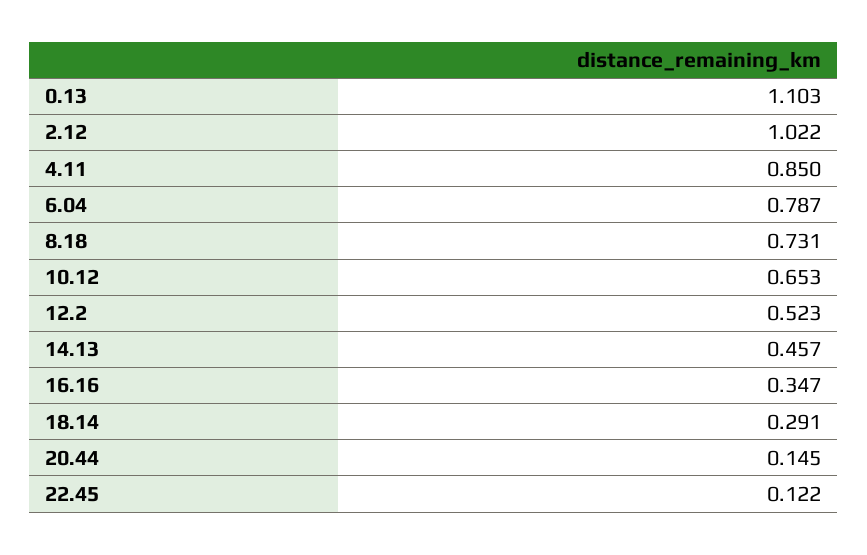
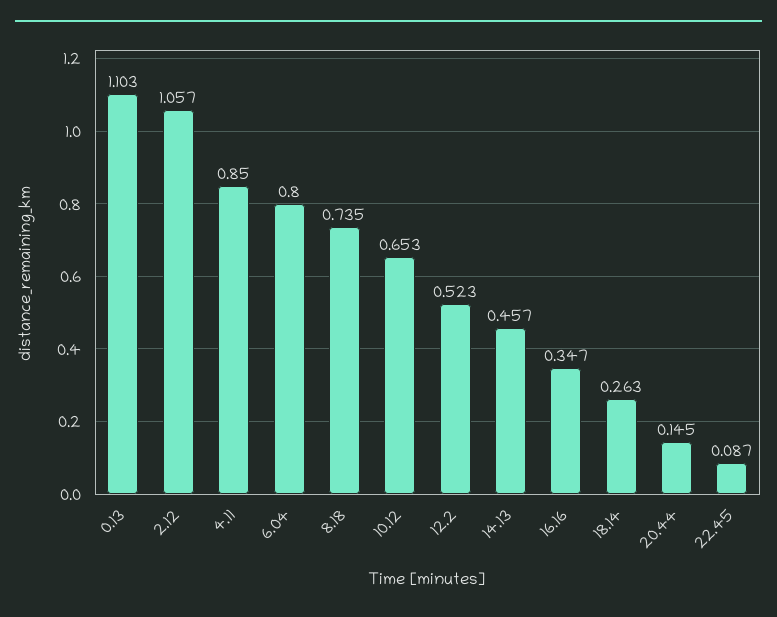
  {
    "0.13": 1.103,
-   "2.12": 1.022,
+   "2.12": 1.057,
    "4.11": 0.85,
-   "6.04": 0.787,
+   "6.04": 0.8,
-   "8.18": 0.731,
+   "8.18": 0.735,
    "10.12": 0.653,
    "12.2": 0.523,
    "14.13": 0.457,
    "16.16": 0.347,
-   "18.14": 0.291,
+   "18.14": 0.263,
    "20.44": 0.145,
-   "22.45": 0.122
+   "22.45": 0.087
  }

